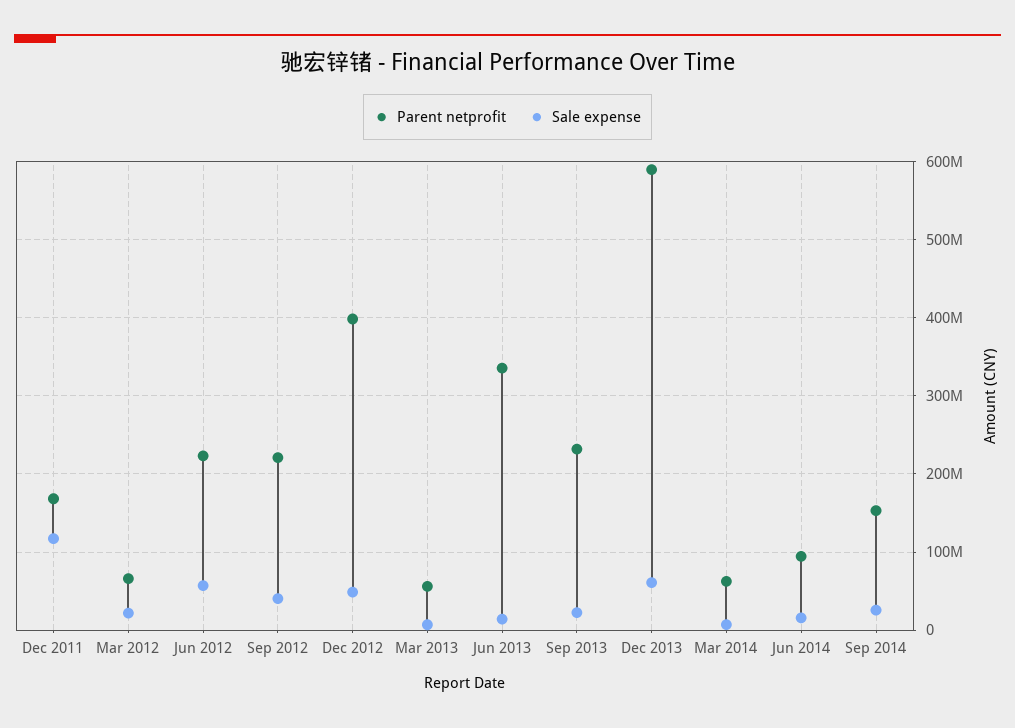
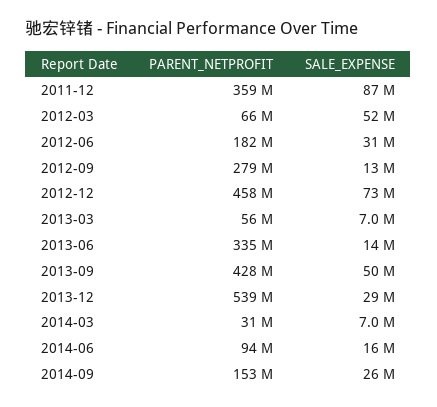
  {
    "Parent netprofit": {
-     "Dec 2011": 170000000,
+     "Dec 2011": 359000000,
      "Mar 2012": 66000000,
-     "Jun 2012": 220000000,
+     "Jun 2012": 182000000,
-     "Sep 2012": 220000000,
+     "Sep 2012": 279000000,
-     "Dec 2012": 400000000,
+     "Dec 2012": 458000000,
      "Mar 2013": 56000000,
      "Jun 2013": 335000000,
-     "Sep 2013": 230000000,
+     "Sep 2013": 428000000,
-     "Dec 2013": 590000000,
+     "Dec 2013": 539000000,
-     "Mar 2014": 60000000,
+     "Mar 2014": 31000000,
      "Jun 2014": 94000000,
      "Sep 2014": 153000000
    },
    "Sale expense": {
-     "Dec 2011": 120000000,
+     "Dec 2011": 87000000,
-     "Mar 2012": 20000000,
+     "Mar 2012": 52000000,
-     "Jun 2012": 60000000,
+     "Jun 2012": 31000000,
-     "Sep 2012": 40000000,
+     "Sep 2012": 13000000,
-     "Dec 2012": 50000000,
+     "Dec 2012": 73000000,
      "Mar 2013": 7000000,
      "Jun 2013": 14000000,
-     "Sep 2013": 20000000,
+     "Sep 2013": 50000000,
-     "Dec 2013": 60000000,
+     "Dec 2013": 29000000,
      "Mar 2014": 7000000,
      "Jun 2014": 16000000,
      "Sep 2014": 26000000
    }
  }

